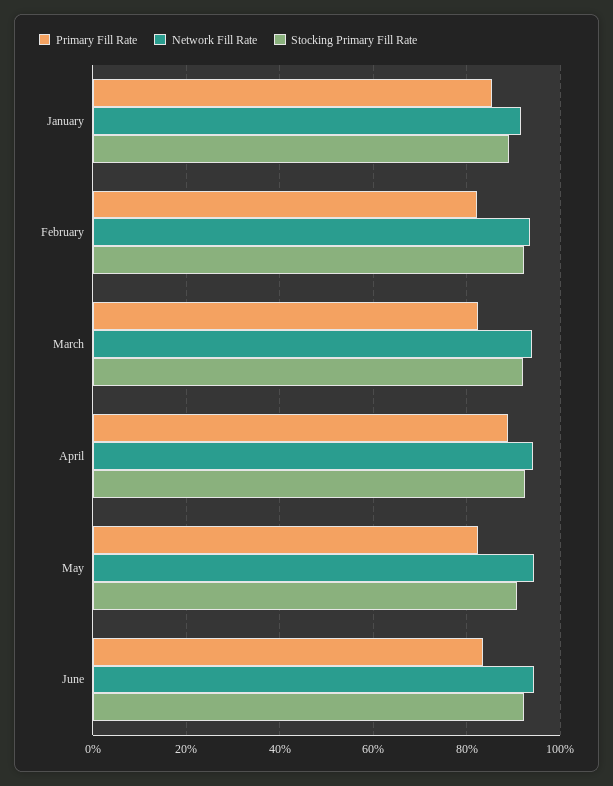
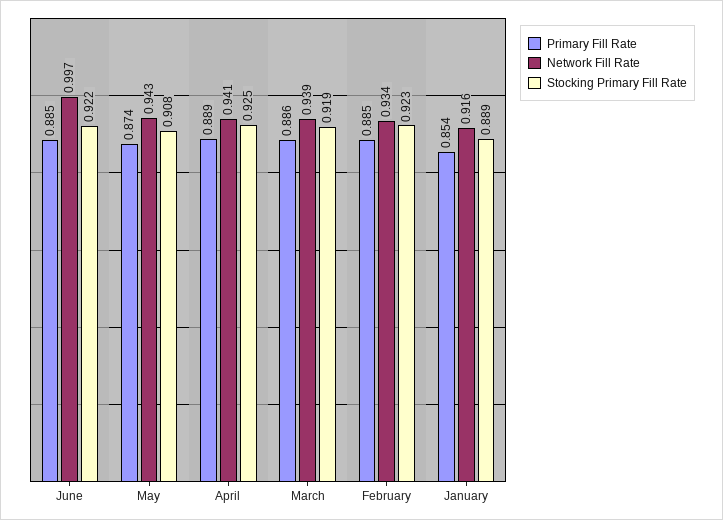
  {
    "Primary Fill Rate": {
      "January": 0.854,
-     "February": 0.82,
+     "February": 0.885,
-     "March": 0.82,
+     "March": 0.886,
      "April": 0.889,
-     "May": 0.82,
+     "May": 0.874,
-     "June": 0.84
+     "June": 0.885
    },
    "Network Fill Rate": {
      "January": 0.916,
      "February": 0.934,
      "March": 0.939,
      "April": 0.941,
      "May": 0.943,
-     "June": 0.94
+     "June": 0.997
    },
    "Stocking Primary Fill Rate": {
      "January": 0.889,
      "February": 0.923,
      "March": 0.919,
      "April": 0.925,
      "May": 0.908,
      "June": 0.922
    }
  }

